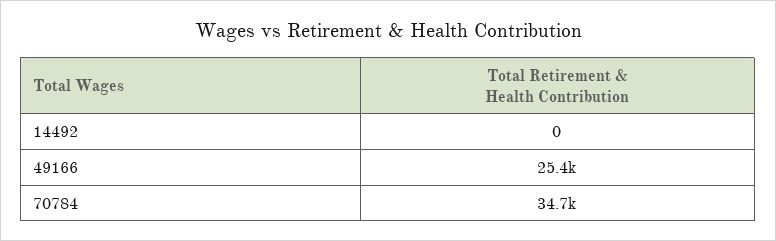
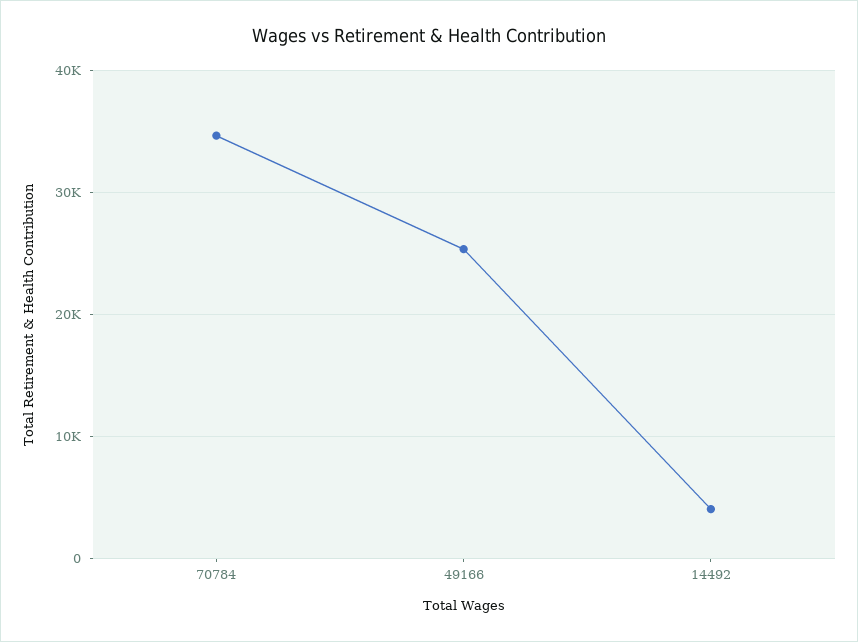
  {
-   "14492": 0,
+   "14492": 4000,
    "49166": 25400,
    "70784": 34700
  }

